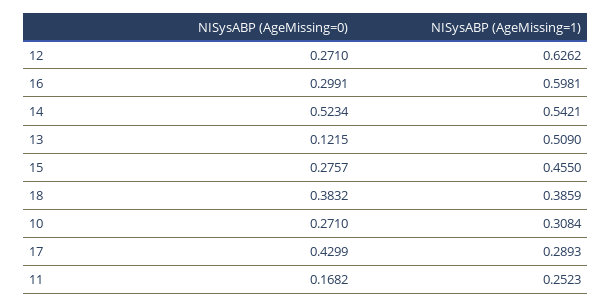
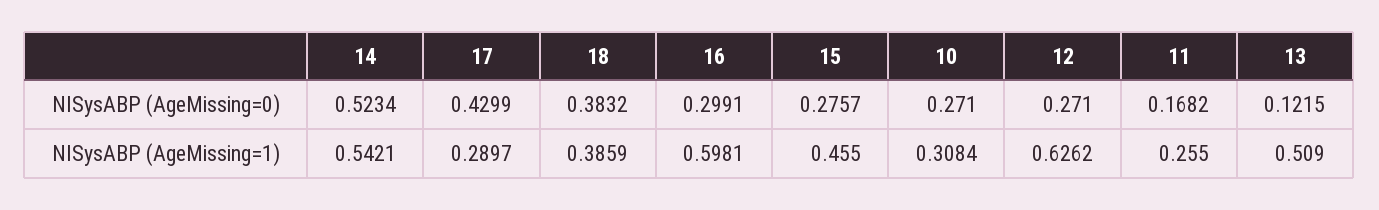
  {
    "NISysABP (AgeMissing=0)": {
      "12": 0.271,
      "16": 0.2991,
      "14": 0.5234,
      "13": 0.1215,
      "15": 0.2757,
      "18": 0.3832,
      "10": 0.271,
      "17": 0.4299,
      "11": 0.1682
    },
    "NISysABP (AgeMissing=1)": {
      "12": 0.6262,
      "16": 0.5981,
      "14": 0.5421,
      "13": 0.509,
      "15": 0.455,
      "18": 0.3859,
      "10": 0.3084,
-     "17": 0.2893,
+     "17": 0.2897,
-     "11": 0.2523
+     "11": 0.255
    }
  }

